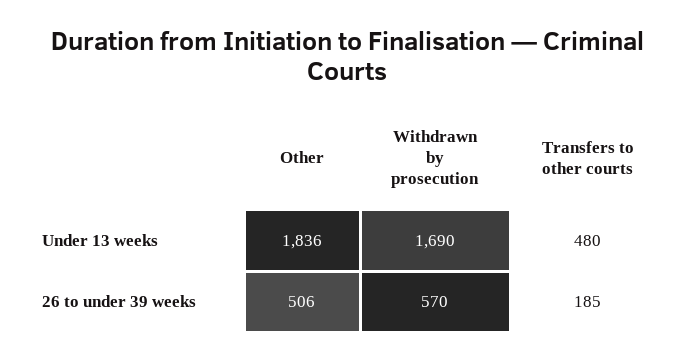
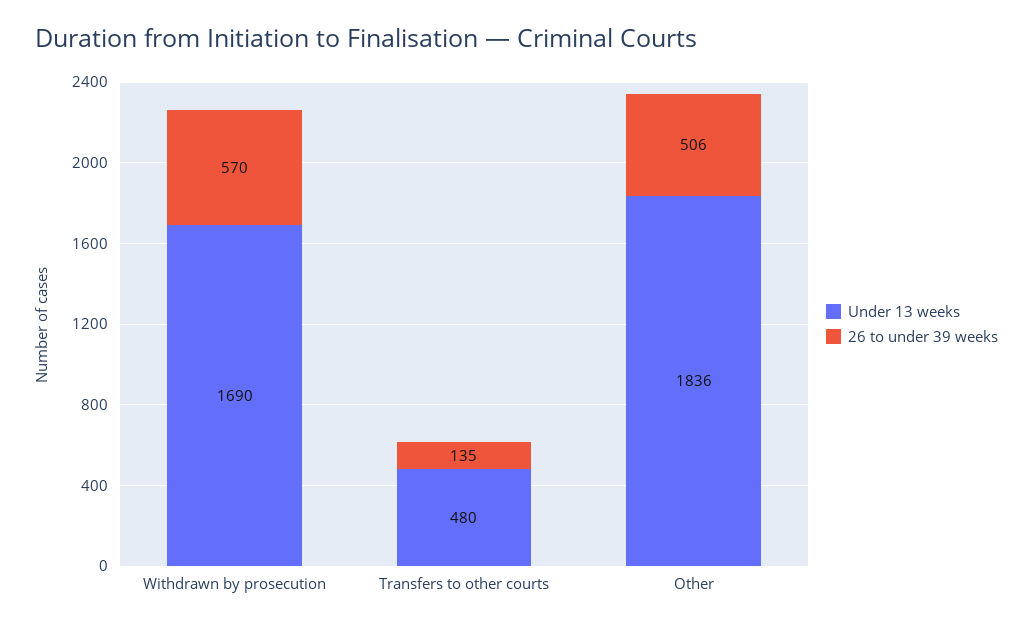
  {
    "Under 13 weeks": {
      "Other": 1836,
      "Withdrawn by prosecution": 1690,
      "Transfers to other courts": 480
    },
    "26 to under 39 weeks": {
      "Other": 506,
      "Withdrawn by prosecution": 570,
-     "Transfers to other courts": 185
+     "Transfers to other courts": 135
    }
  }

